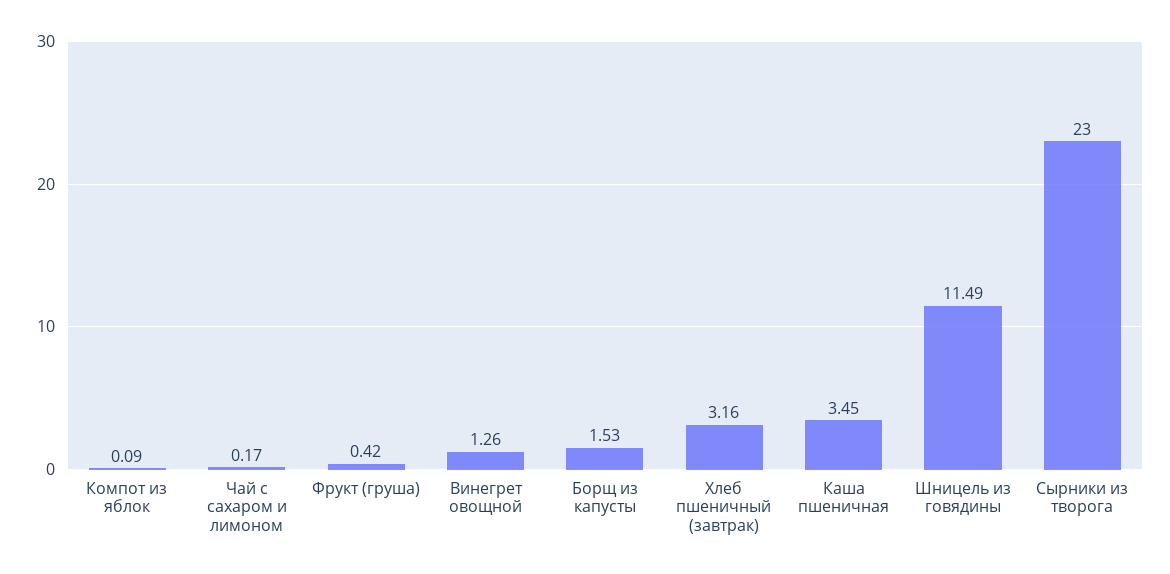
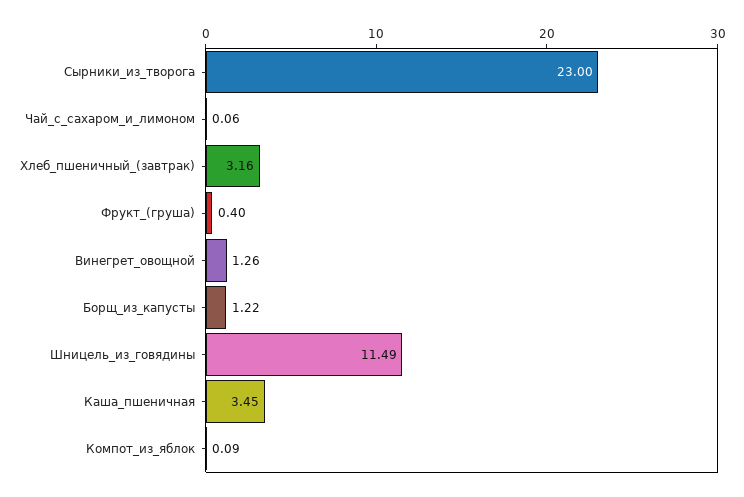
  {
    "Компот из яблок": 0.09,
-   "Чай с сахаром и лимоном": 0.17,
+   "Чай с сахаром и лимоном": 0.06,
-   "Фрукт (груша)": 0.42,
+   "Фрукт (груша)": 0.4,
    "Винегрет овощной": 1.26,
-   "Борщ из капусты": 1.53,
+   "Борщ из капусты": 1.22,
    "Хлеб пшеничный (завтрак)": 3.16,
    "Каша пшеничная": 3.45,
    "Шницель из говядины": 11.49,
    "Сырники из творога": 23
  }

